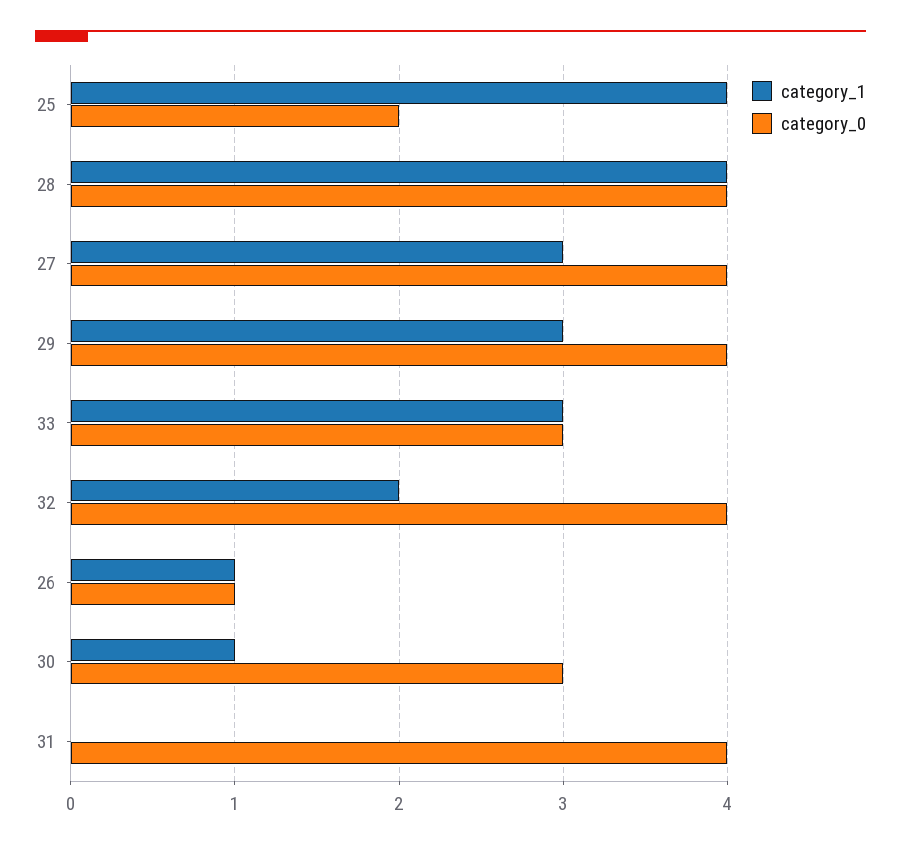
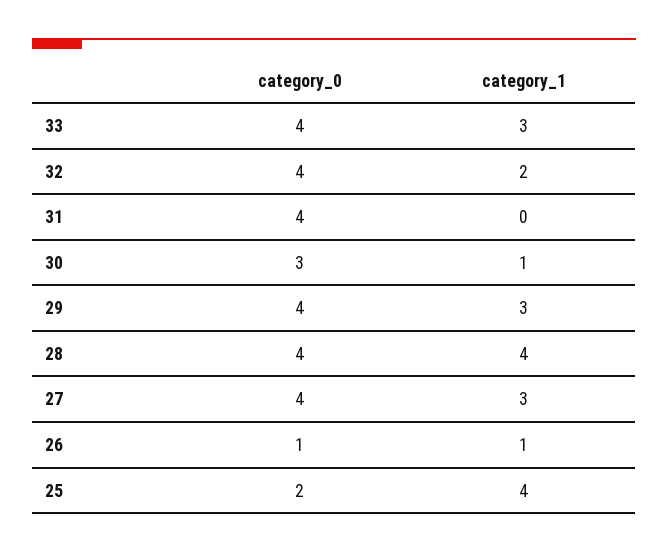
  {
    "category_1": {
      "25": 4,
      "28": 4,
      "27": 3,
      "29": 3,
      "33": 3,
      "32": 2,
      "26": 1,
      "30": 1,
      "31": 0
    },
    "category_0": {
      "25": 2,
      "28": 4,
      "27": 4,
      "29": 4,
-     "33": 3,
+     "33": 4,
      "32": 4,
      "26": 1,
      "30": 3,
      "31": 4
    }
  }

